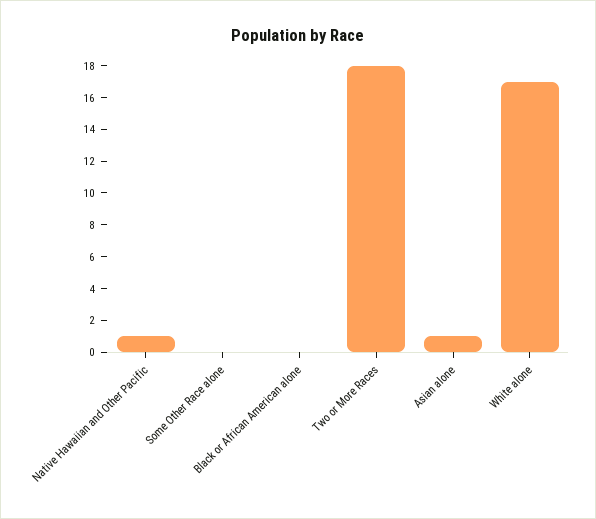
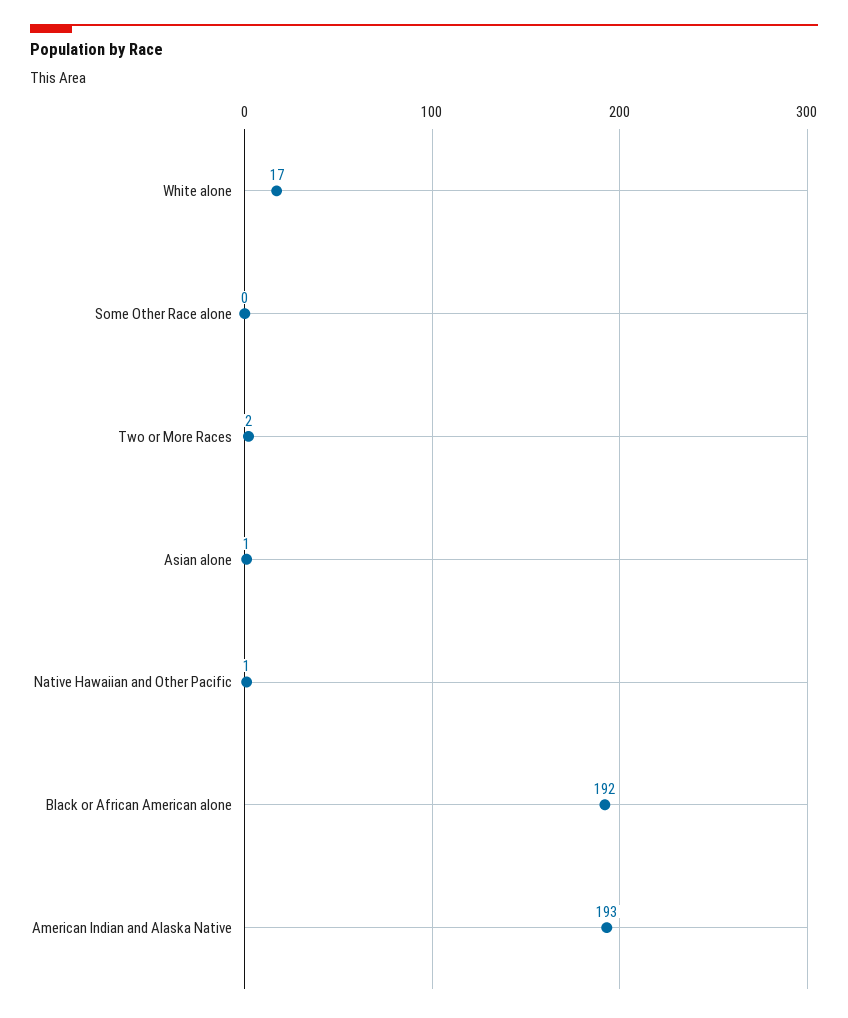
  {
    "Native Hawaiian and Other Pacific": 1,
    "Some Other Race alone": 0,
-   "Black or African American alone": 0,
+   "Black or African American alone": 192,
-   "Two or More Races": 18,
+   "Two or More Races": 2,
    "Asian alone": 1,
-   "White alone": 17
+   "White alone": 17,
+   "American Indian and Alaska Native": 193
  }

